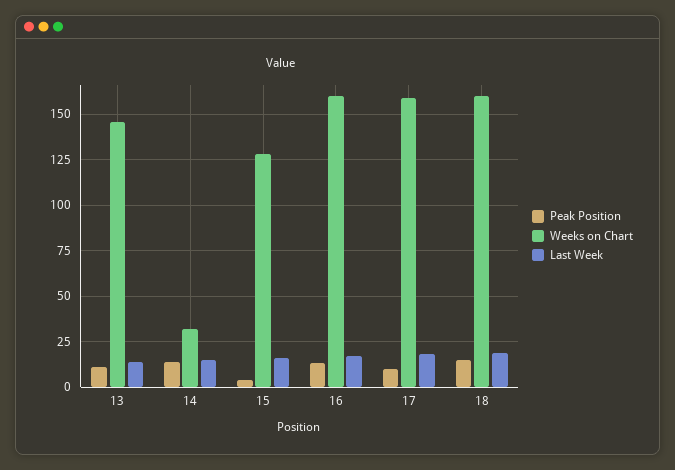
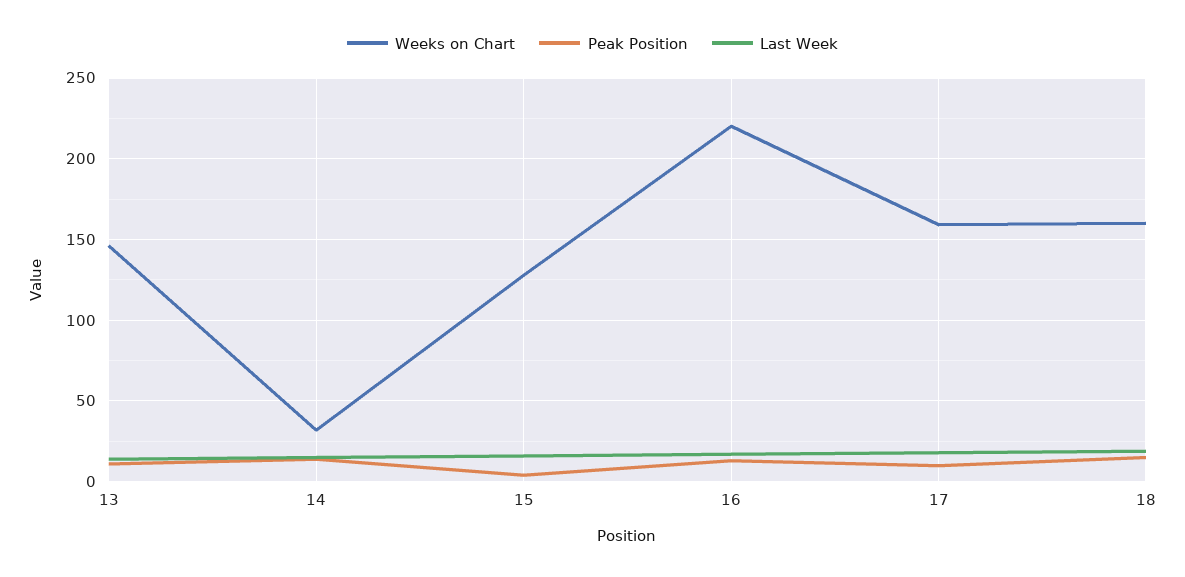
  {
    "Peak Position": {
      "13": 10,
      "14": 15,
      "15": 5,
      "16": 15,
      "17": 10,
      "18": 15
    },
    "Weeks on Chart": {
      "13": 145,
      "14": 30,
      "15": 130,
-     "16": 160,
+     "16": 220,
      "17": 160,
      "18": 160
    },
    "Last Week": {
      "13": 15,
      "14": 15,
      "15": 15,
      "16": 15,
      "17": 20,
      "18": 20
    }
  }

